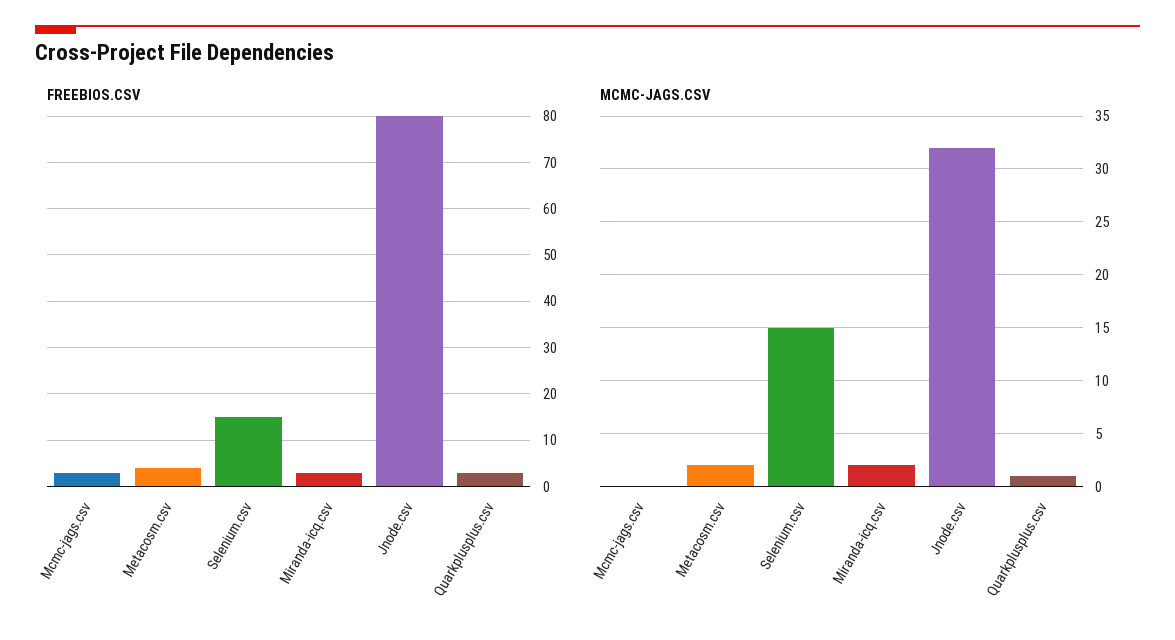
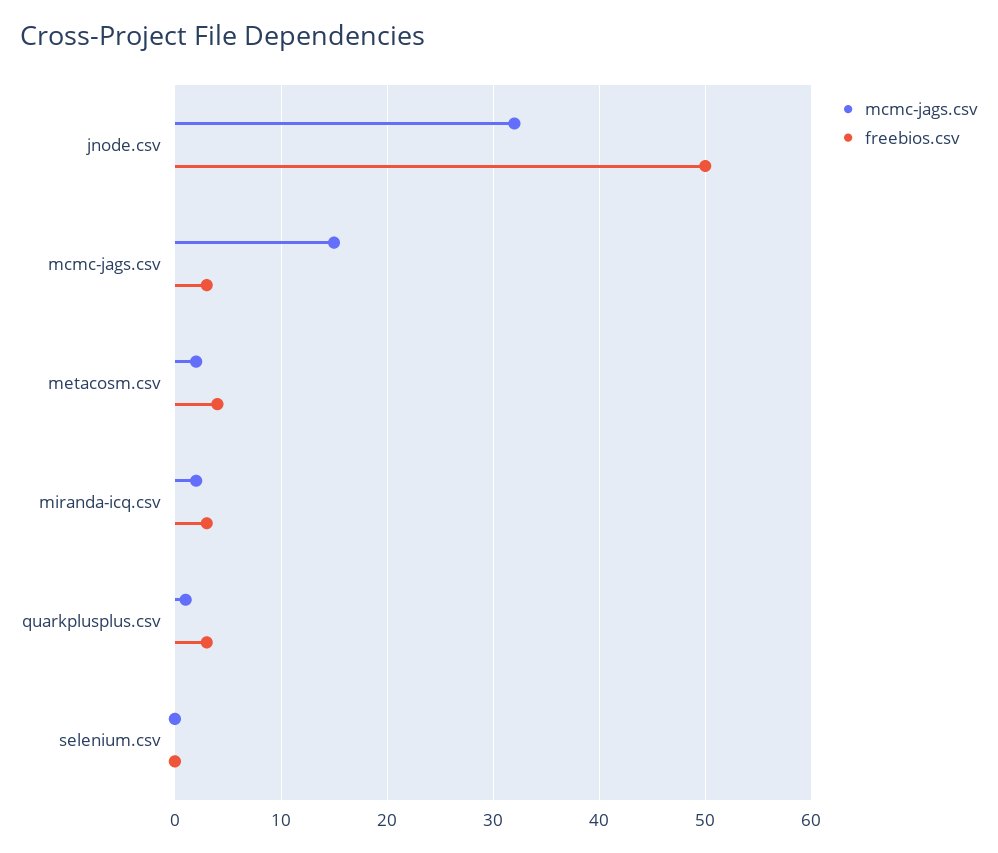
  {
    "FREEBIOS.CSV": {
      "Mcmc-jags.csv": 3,
      "Metacosm.csv": 4,
-     "Selenium.csv": 15,
+     "Selenium.csv": 0,
      "Miranda-icq.csv": 3,
-     "Jnode.csv": 80,
+     "Jnode.csv": 50,
      "Quarkplusplus.csv": 3
    },
    "MCMC-JAGS.CSV": {
-     "Mcmc-jags.csv": 0,
+     "Mcmc-jags.csv": 15,
      "Metacosm.csv": 2,
-     "Selenium.csv": 15,
+     "Selenium.csv": 0,
      "Miranda-icq.csv": 2,
      "Jnode.csv": 32,
      "Quarkplusplus.csv": 1
    }
  }

